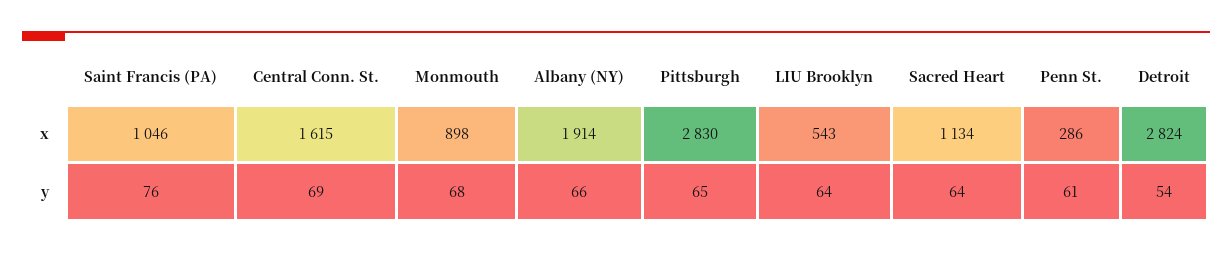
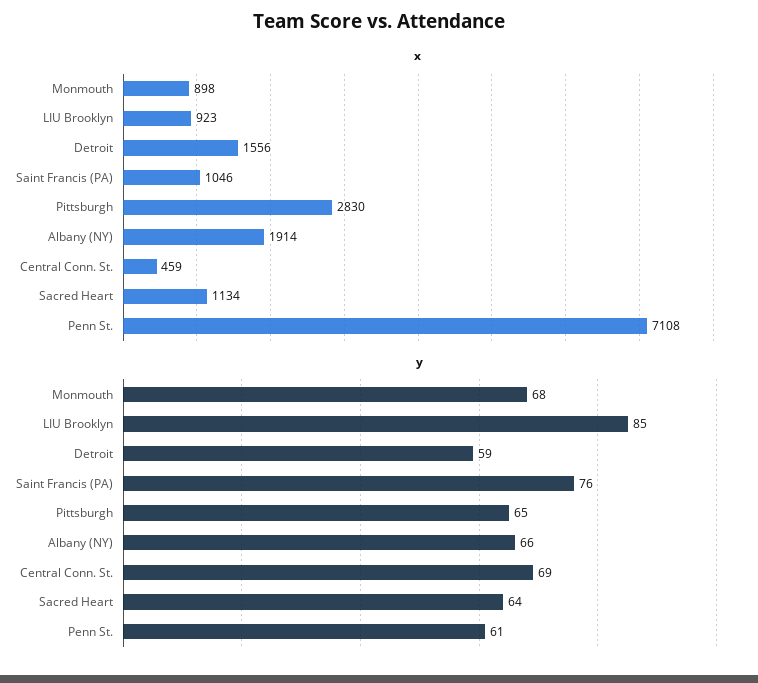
  {
    "x": {
      "Saint Francis (PA)": 1046,
-     "Central Conn. St.": 1615,
+     "Central Conn. St.": 459,
      "Monmouth": 898,
      "Albany (NY)": 1914,
      "Pittsburgh": 2830,
-     "LIU Brooklyn": 543,
+     "LIU Brooklyn": 923,
      "Sacred Heart": 1134,
-     "Penn St.": 286,
+     "Penn St.": 7108,
-     "Detroit": 2824
+     "Detroit": 1556
    },
    "y": {
      "Saint Francis (PA)": 76,
      "Central Conn. St.": 69,
      "Monmouth": 68,
      "Albany (NY)": 66,
      "Pittsburgh": 65,
-     "LIU Brooklyn": 64,
+     "LIU Brooklyn": 85,
      "Sacred Heart": 64,
      "Penn St.": 61,
-     "Detroit": 54
+     "Detroit": 59
    }
  }

